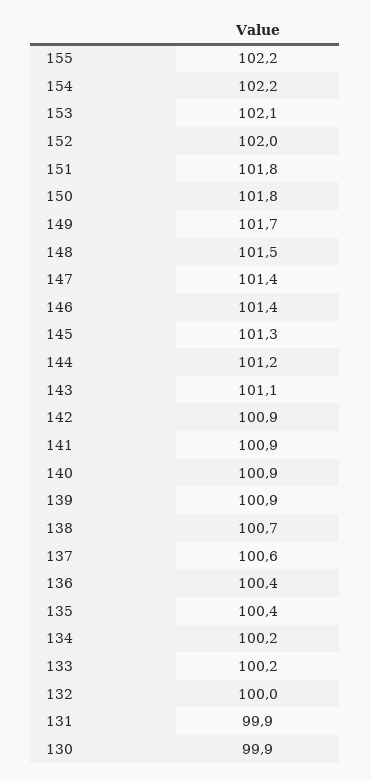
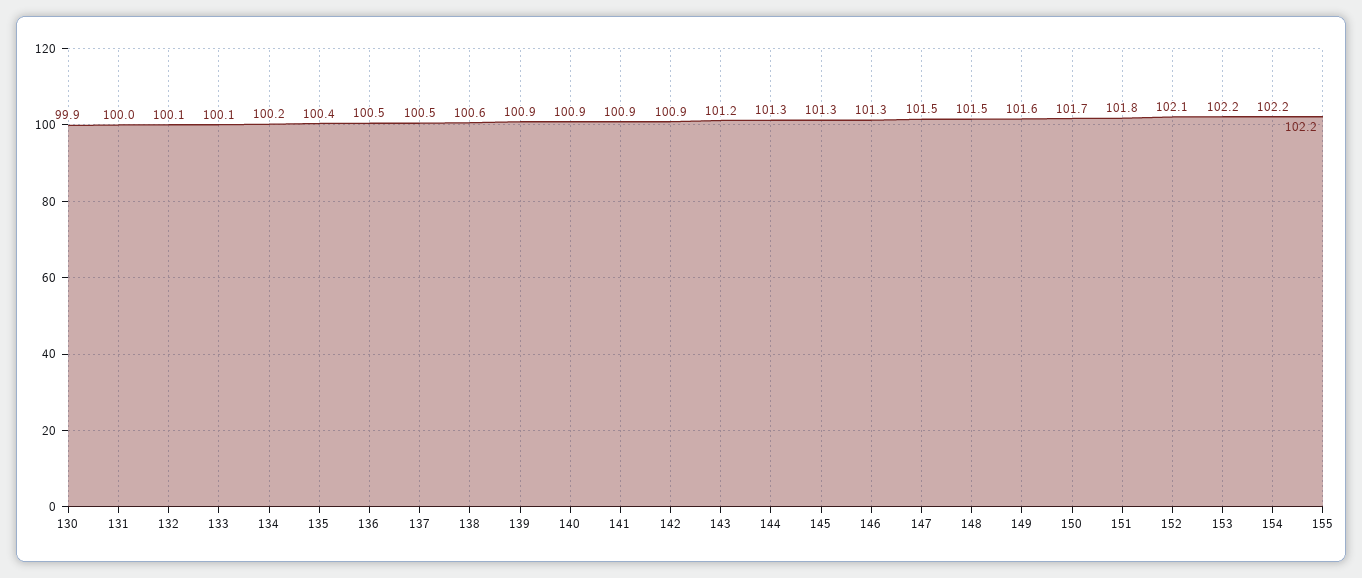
  {
    "155": 102.2,
    "154": 102.2,
-   "153": 102.1,
+   "153": 102.2,
-   "152": 102,
+   "152": 102.1,
    "151": 101.8,
-   "150": 101.8,
+   "150": 101.7,
-   "149": 101.7,
+   "149": 101.6,
    "148": 101.5,
-   "147": 101.4,
+   "147": 101.5,
-   "146": 101.4,
+   "146": 101.3,
    "145": 101.3,
-   "144": 101.2,
+   "144": 101.3,
-   "143": 101.1,
+   "143": 101.2,
    "142": 100.9,
    "141": 100.9,
    "140": 100.9,
    "139": 100.9,
-   "138": 100.7,
+   "138": 100.6,
-   "137": 100.6,
+   "137": 100.5,
-   "136": 100.4,
+   "136": 100.5,
    "135": 100.4,
    "134": 100.2,
-   "133": 100.2,
+   "133": 100.1,
-   "132": 100,
+   "132": 100.1,
-   "131": 99.9,
+   "131": 100,
    "130": 99.9
  }

